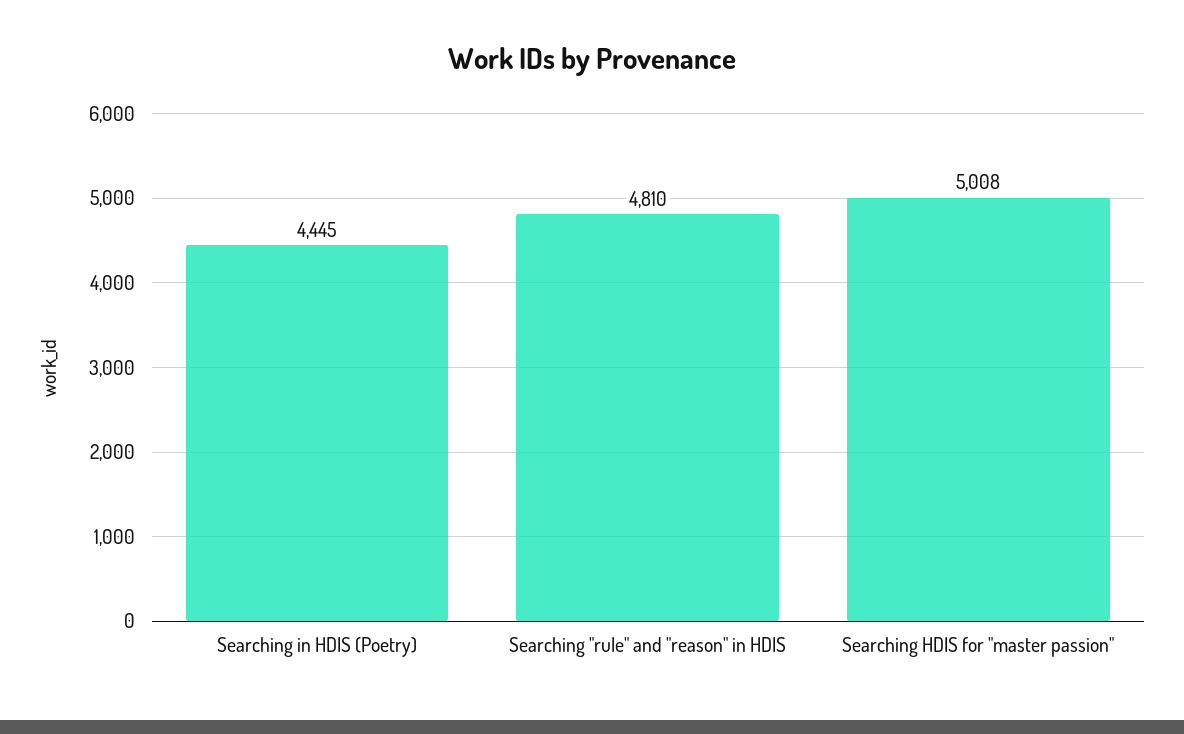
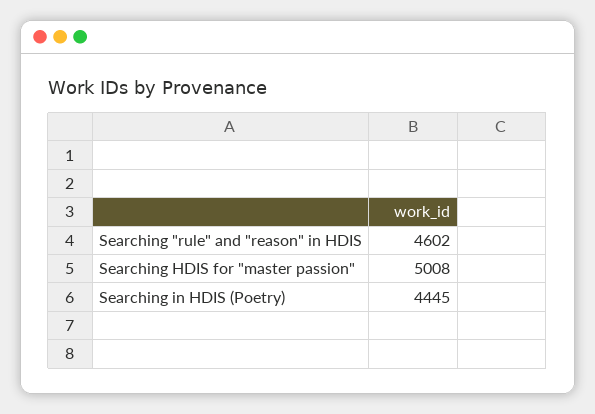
  {
    "Searching in HDIS (Poetry)": 4445,
-   "Searching \"rule\" and \"reason\" in HDIS": 4810,
+   "Searching \"rule\" and \"reason\" in HDIS": 4602,
    "Searching HDIS for \"master passion\"": 5008
  }

